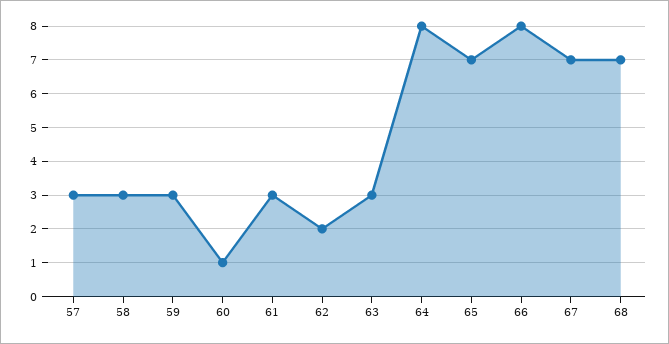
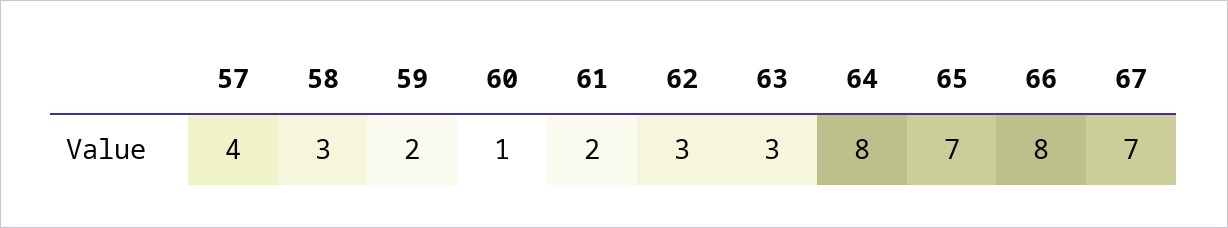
  {
-   "57": 3,
+   "57": 4,
    "58": 3,
-   "59": 3,
+   "59": 2,
    "60": 1,
-   "61": 3,
+   "61": 2,
-   "62": 2,
+   "62": 3,
    "63": 3,
    "64": 8,
    "65": 7,
    "66": 8,
-   "67": 7,
+   "67": 7
-   "68": 7
  }

